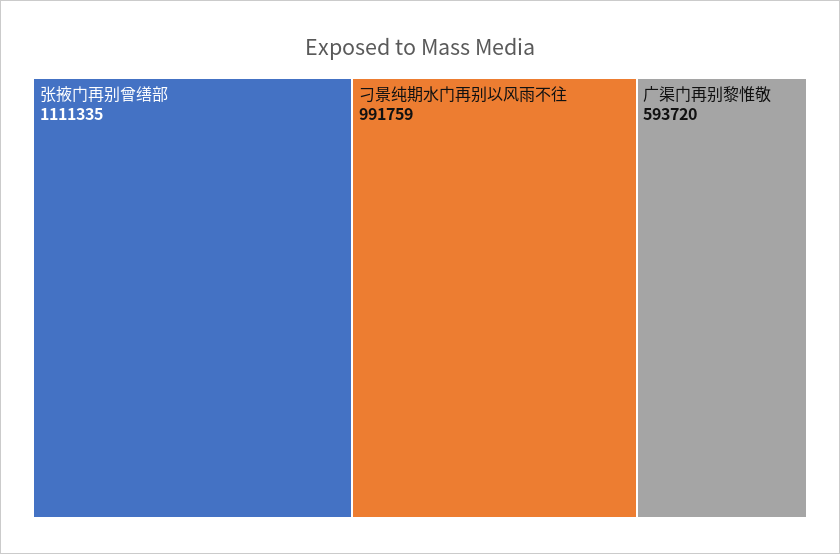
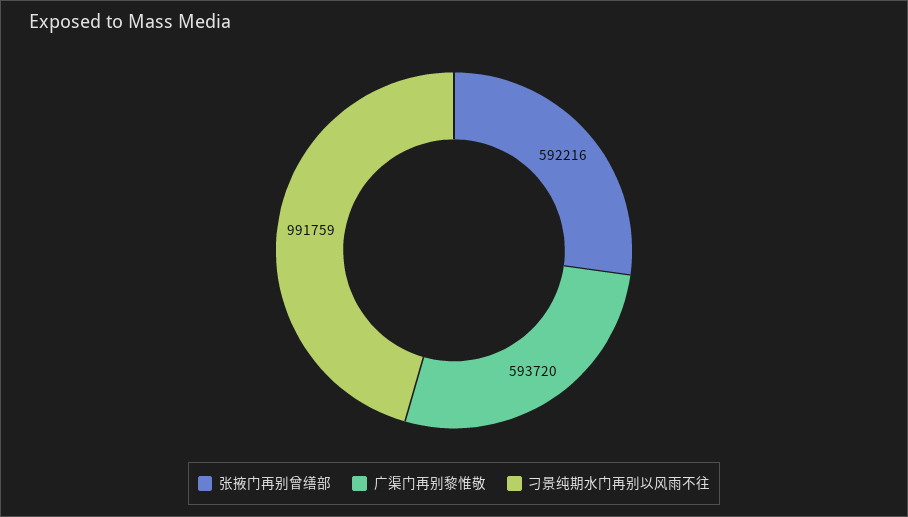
  {
-   "张掖门再别曾缮部": 1111335,
+   "张掖门再别曾缮部": 592216,
    "刁景纯期水门再别以风雨不往": 991759,
    "广渠门再别黎惟敬": 593720
  }

